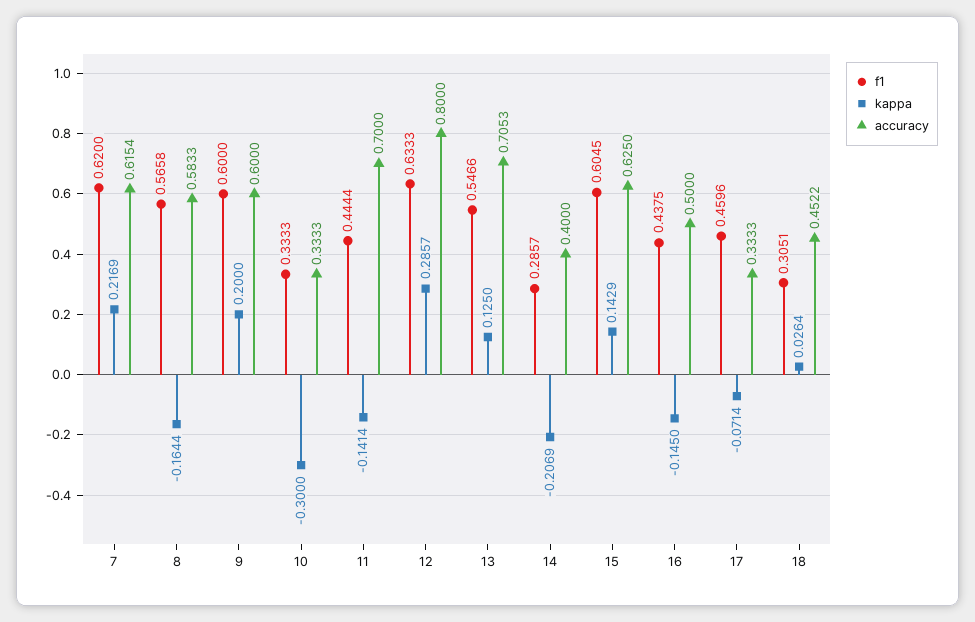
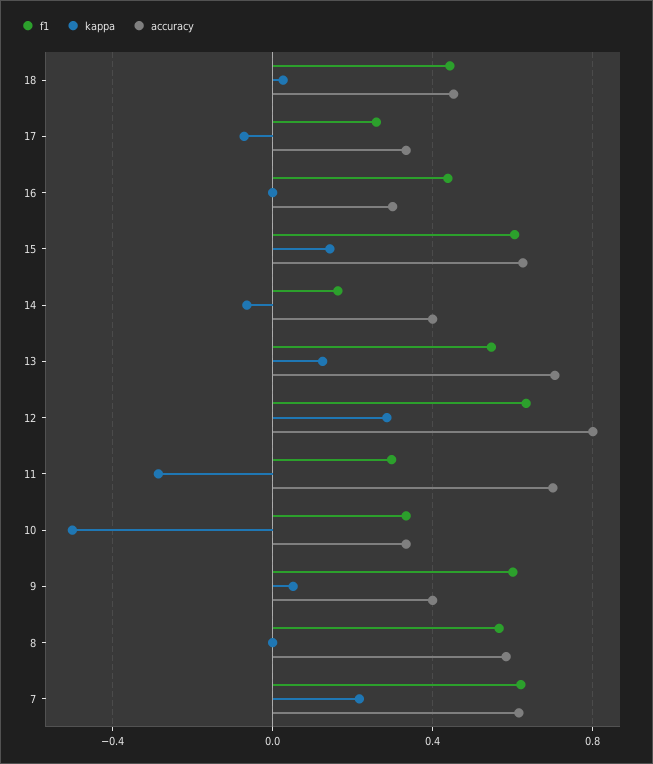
  {
    "f1": {
      "7": 0.62,
      "8": 0.5658,
      "9": 0.6,
      "10": 0.3333,
-     "11": 0.4444,
+     "11": 0.3,
      "12": 0.6333,
      "13": 0.5466,
-     "14": 0.2857,
+     "14": 0.15,
      "15": 0.6045,
      "16": 0.4375,
-     "17": 0.4596,
+     "17": 0.25,
-     "18": 0.3051
+     "18": 0.45
    },
    "kappa": {
      "7": 0.2169,
-     "8": -0.1644,
+     "8": 0,
-     "9": 0.2,
+     "9": 0.05,
-     "10": -0.3,
+     "10": -0.5,
-     "11": -0.1414,
+     "11": -0.3,
      "12": 0.2857,
      "13": 0.125,
-     "14": -0.2069,
+     "14": -0.05,
      "15": 0.1429,
-     "16": -0.145,
+     "16": 0,
      "17": -0.0714,
      "18": 0.0264
    },
    "accuracy": {
      "7": 0.6154,
      "8": 0.5833,
-     "9": 0.6,
+     "9": 0.4,
      "10": 0.3333,
      "11": 0.7,
      "12": 0.8,
      "13": 0.7053,
      "14": 0.4,
      "15": 0.625,
-     "16": 0.5,
+     "16": 0.3,
      "17": 0.3333,
      "18": 0.4522
    }
  }

